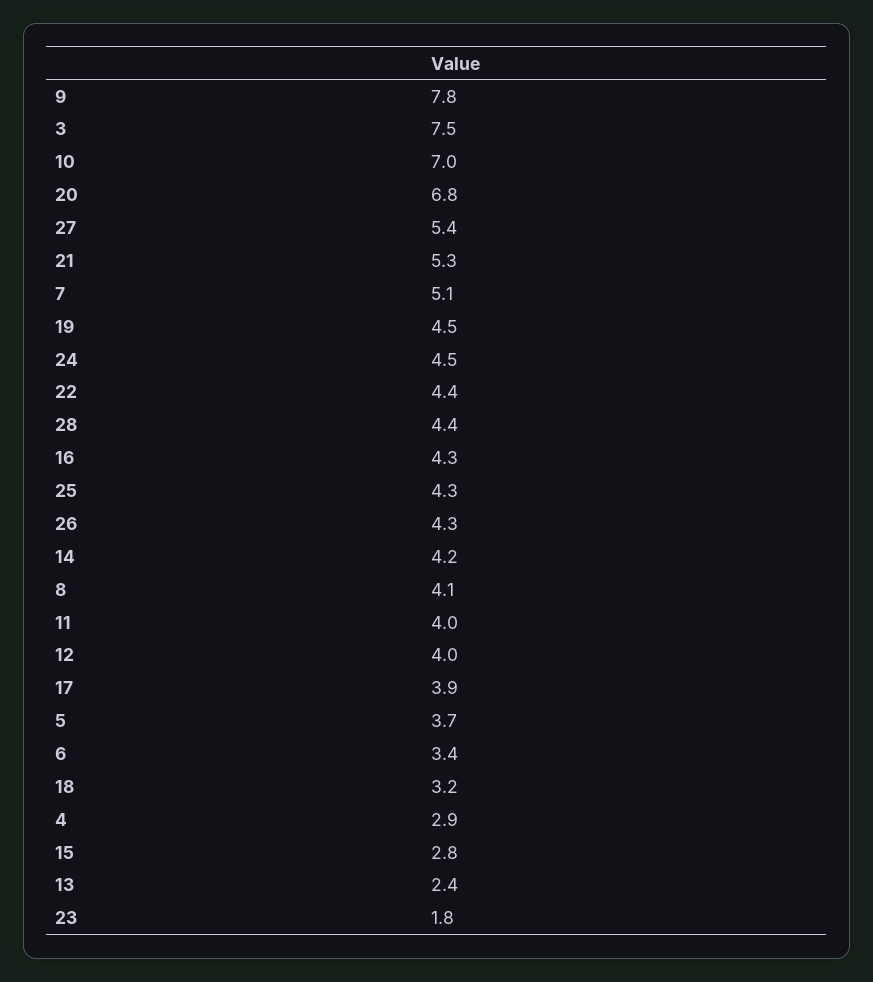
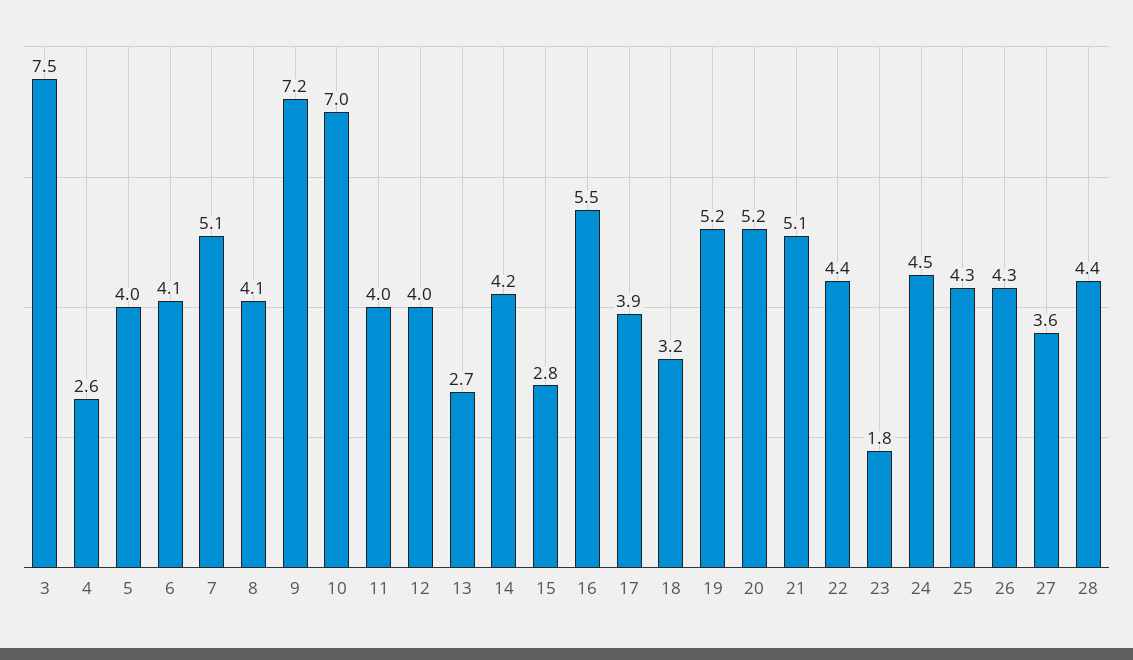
  {
-   "9": 7.8,
+   "9": 7.2,
    "3": 7.5,
    "10": 7,
-   "20": 6.8,
+   "20": 5.2,
-   "27": 5.4,
+   "27": 3.6,
-   "21": 5.3,
+   "21": 5.1,
    "7": 5.1,
-   "19": 4.5,
+   "19": 5.2,
    "24": 4.5,
    "22": 4.4,
    "28": 4.4,
-   "16": 4.3,
+   "16": 5.5,
    "25": 4.3,
    "26": 4.3,
    "14": 4.2,
    "8": 4.1,
    "11": 4,
    "12": 4,
    "17": 3.9,
-   "5": 3.7,
+   "5": 4,
-   "6": 3.4,
+   "6": 4.1,
    "18": 3.2,
-   "4": 2.9,
+   "4": 2.6,
    "15": 2.8,
-   "13": 2.4,
+   "13": 2.7,
    "23": 1.8
  }

